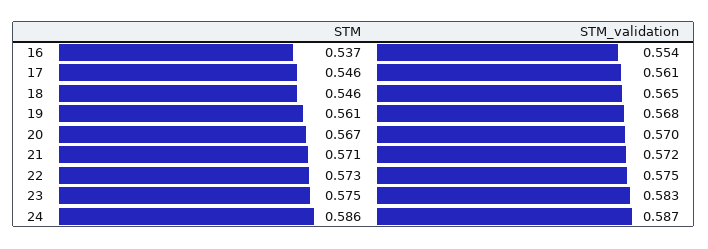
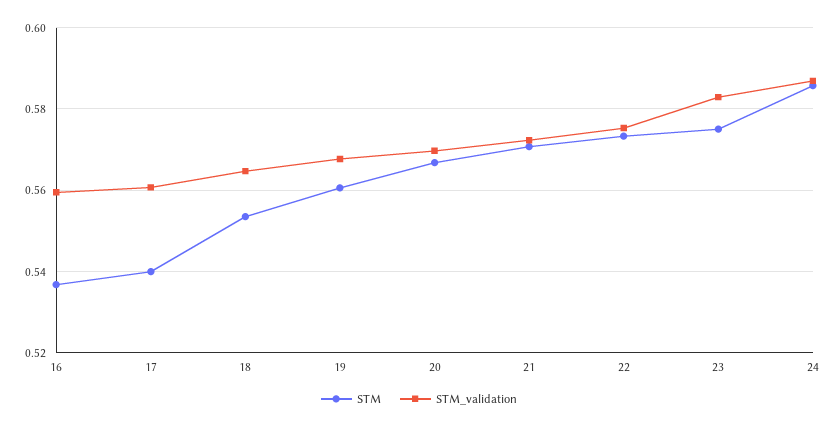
  {
    "STM": {
      "16": 0.537,
-     "17": 0.546,
+     "17": 0.54,
-     "18": 0.546,
+     "18": 0.554,
      "19": 0.561,
      "20": 0.567,
      "21": 0.571,
      "22": 0.573,
      "23": 0.575,
      "24": 0.586
    },
    "STM_validation": {
-     "16": 0.554,
+     "16": 0.56,
      "17": 0.561,
      "18": 0.565,
      "19": 0.568,
      "20": 0.57,
      "21": 0.572,
      "22": 0.575,
      "23": 0.583,
      "24": 0.587
    }
  }

